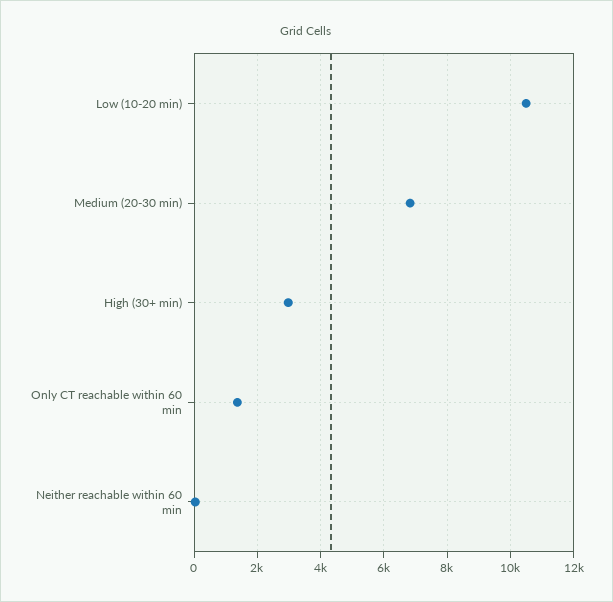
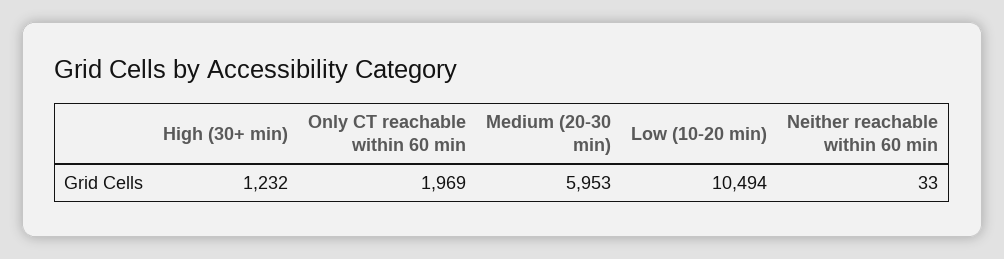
  {
    "Low (10-20 min)": 10494,
-   "Medium (20-30 min)": 6800,
+   "Medium (20-30 min)": 5953,
-   "High (30+ min)": 3000,
+   "High (30+ min)": 1232,
-   "Only CT reachable within 60 min": 1400,
+   "Only CT reachable within 60 min": 1969,
    "Neither reachable within 60 min": 33
  }

